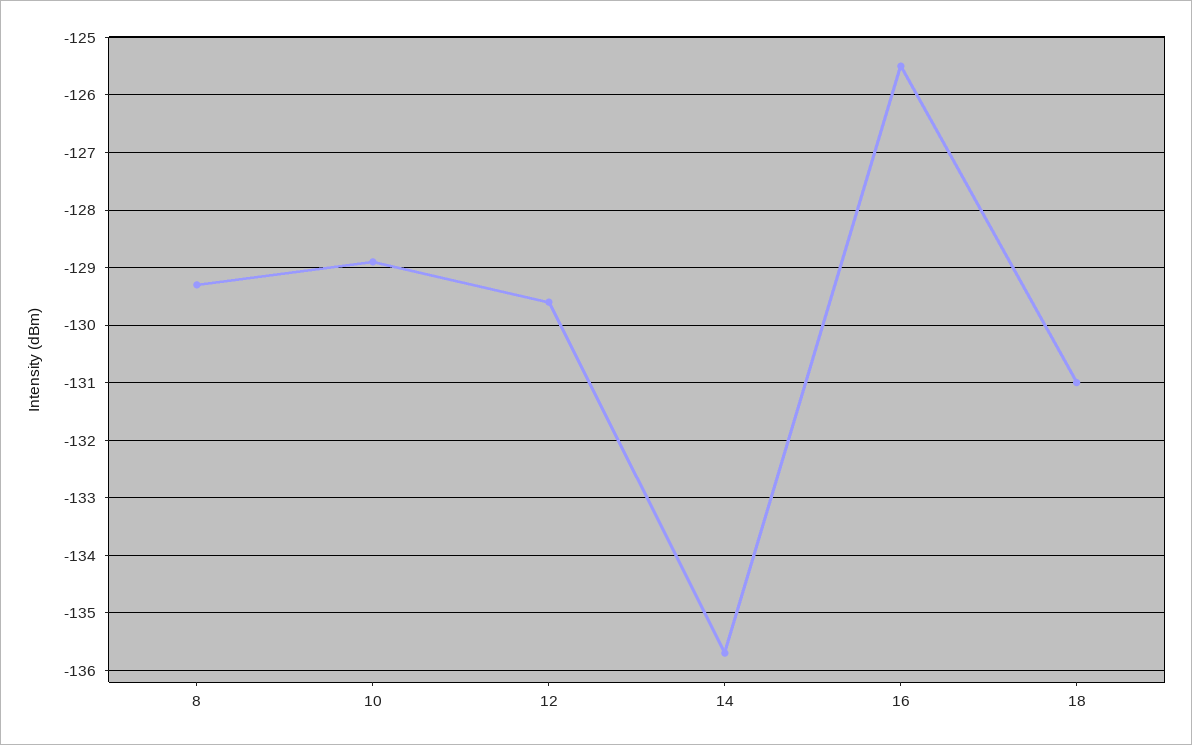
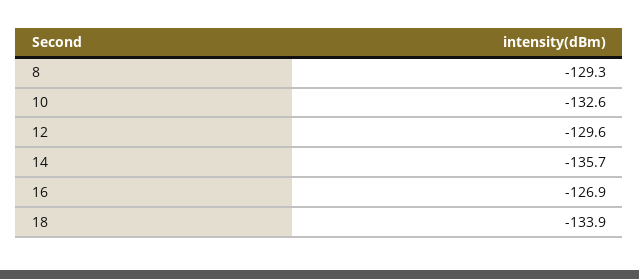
  {
    "8": -129.3,
-   "10": -129,
+   "10": -132.6,
    "12": -129.6,
    "14": -135.7,
-   "16": -125.5,
+   "16": -126.9,
-   "18": -131
+   "18": -133.9
  }

